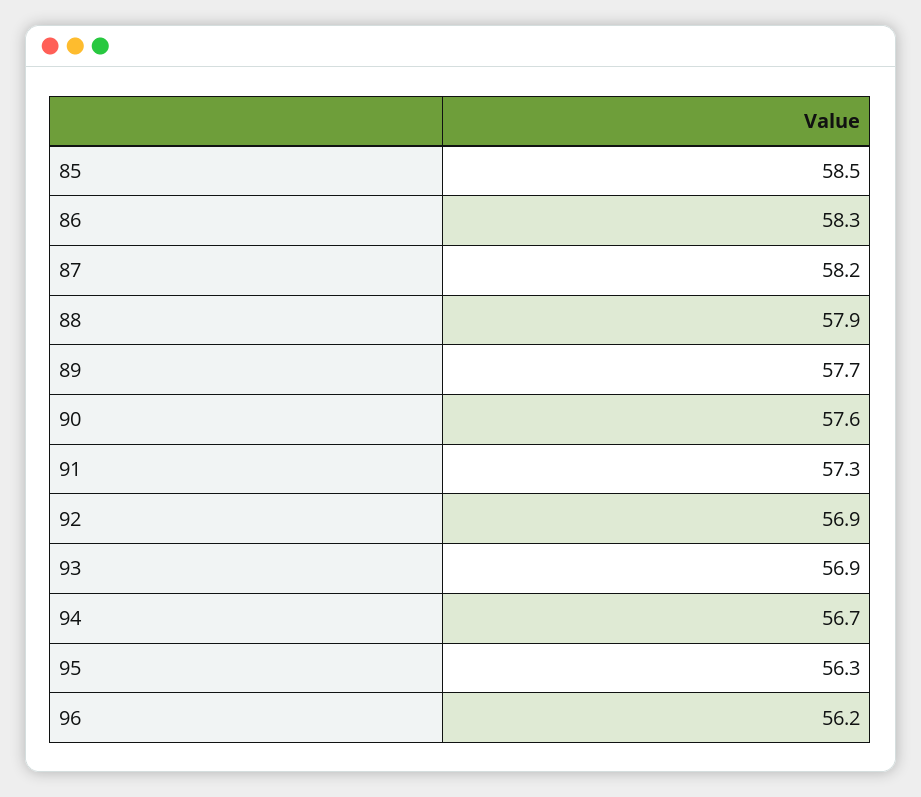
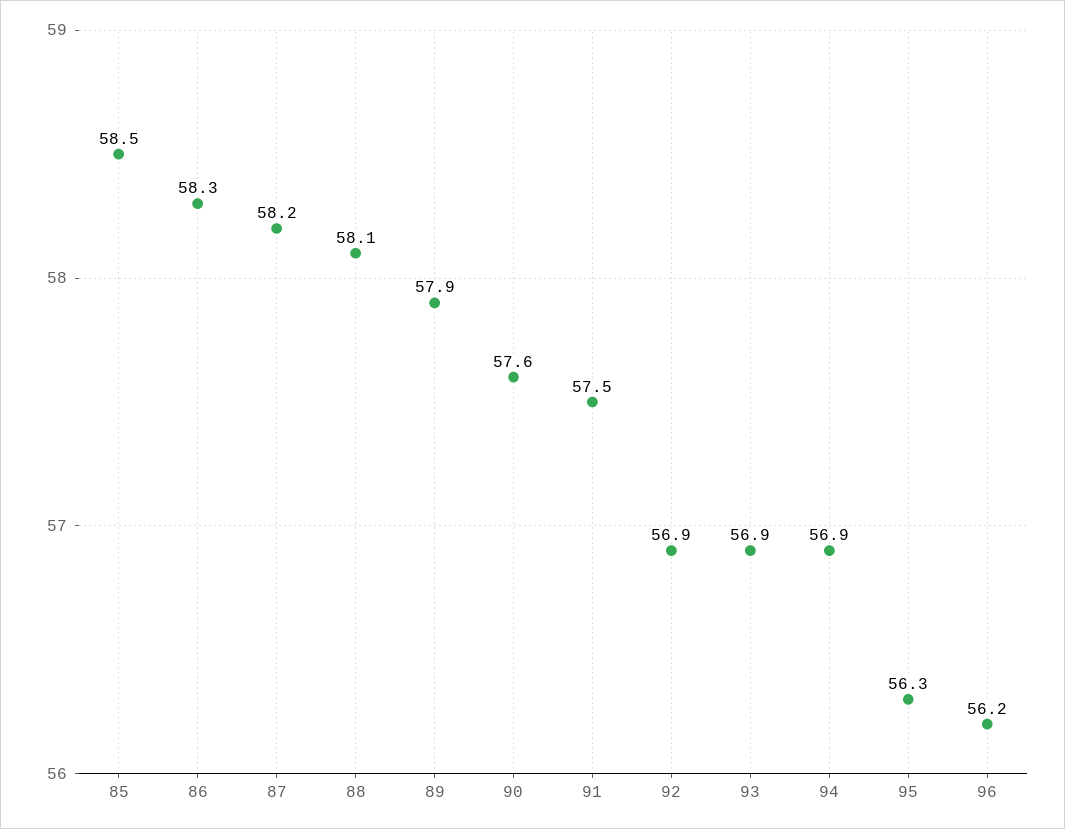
  {
    "85": 58.5,
    "86": 58.3,
    "87": 58.2,
-   "88": 57.9,
+   "88": 58.1,
-   "89": 57.7,
+   "89": 57.9,
    "90": 57.6,
-   "91": 57.3,
+   "91": 57.5,
    "92": 56.9,
    "93": 56.9,
-   "94": 56.7,
+   "94": 56.9,
    "95": 56.3,
    "96": 56.2
  }

